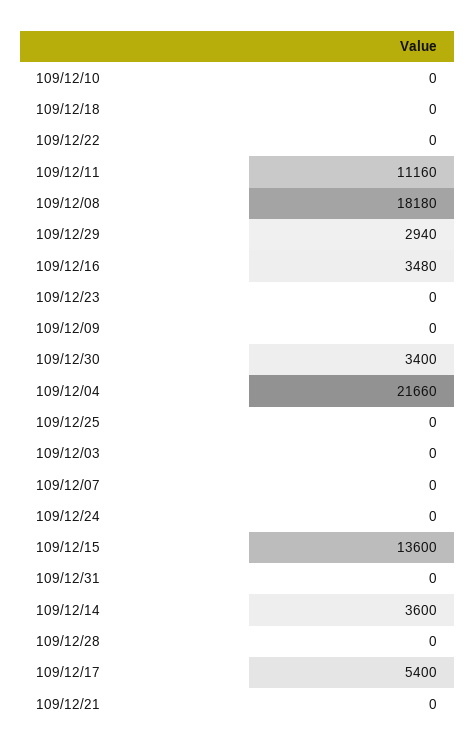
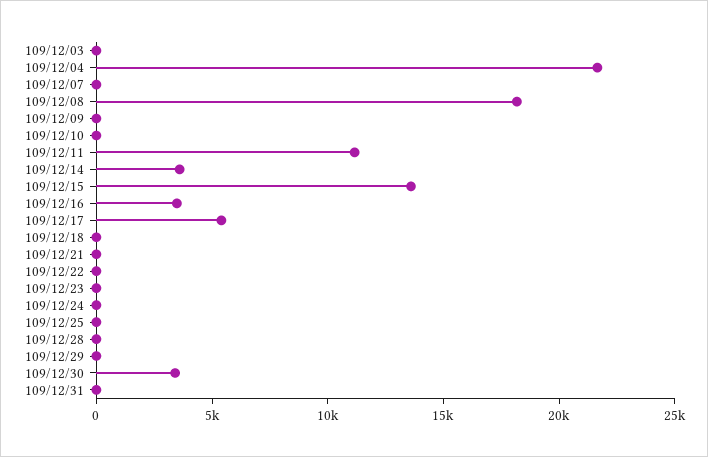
  {
    "109/12/10": 0,
    "109/12/18": 0,
    "109/12/22": 0,
    "109/12/11": 11160,
    "109/12/08": 18180,
-   "109/12/29": 2940,
+   "109/12/29": 0,
    "109/12/16": 3480,
    "109/12/23": 0,
    "109/12/09": 0,
    "109/12/30": 3400,
    "109/12/04": 21660,
    "109/12/25": 0,
    "109/12/03": 0,
    "109/12/07": 0,
    "109/12/24": 0,
    "109/12/15": 13600,
    "109/12/31": 0,
    "109/12/14": 3600,
    "109/12/28": 0,
    "109/12/17": 5400,
    "109/12/21": 0
  }

